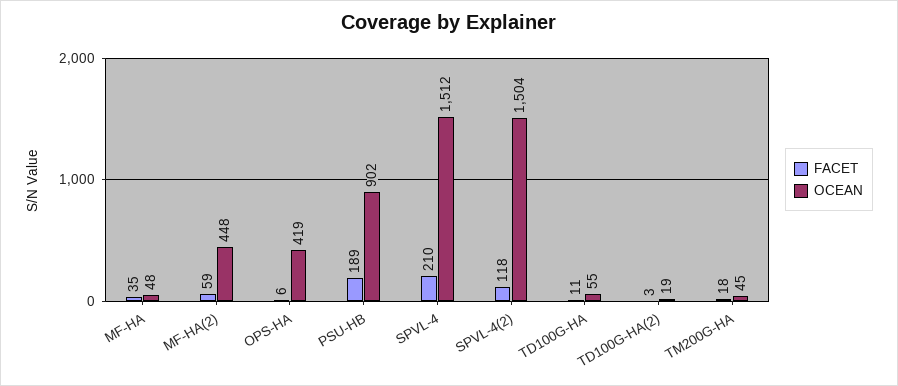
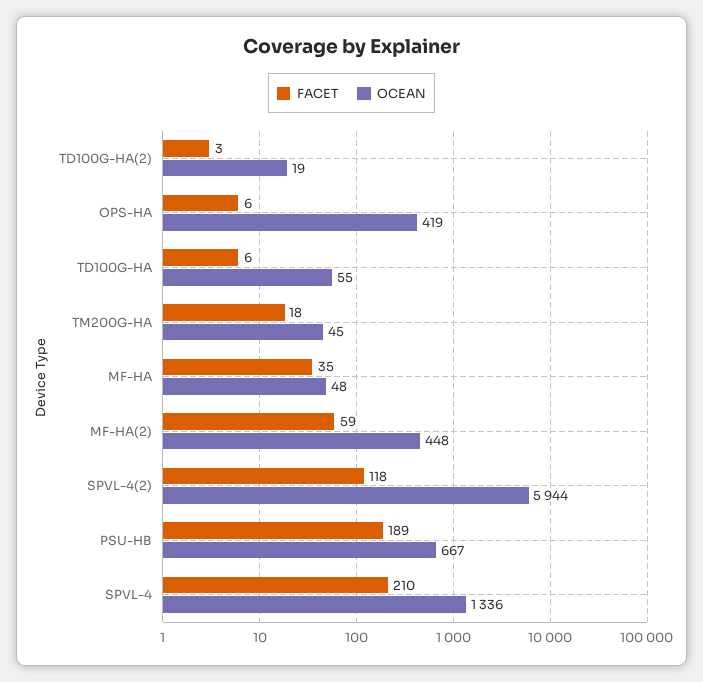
  {
    "FACET": {
      "MF-HA": 35,
      "MF-HA(2)": 59,
      "OPS-HA": 6,
      "PSU-HB": 189,
      "SPVL-4": 210,
      "SPVL-4(2)": 118,
-     "TD100G-HA": 11,
+     "TD100G-HA": 6,
      "TD100G-HA(2)": 3,
      "TM200G-HA": 18
    },
    "OCEAN": {
      "MF-HA": 48,
      "MF-HA(2)": 448,
      "OPS-HA": 419,
-     "PSU-HB": 902,
+     "PSU-HB": 667,
-     "SPVL-4": 1512,
+     "SPVL-4": 1336,
-     "SPVL-4(2)": 1504,
+     "SPVL-4(2)": 5944,
      "TD100G-HA": 55,
      "TD100G-HA(2)": 19,
      "TM200G-HA": 45
    }
  }

